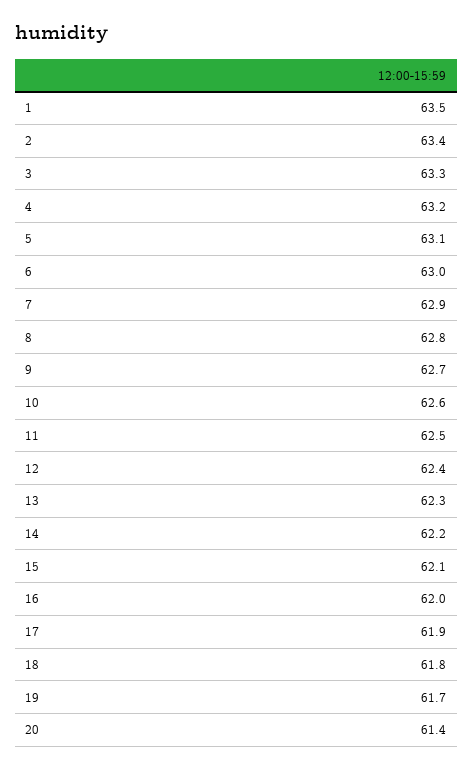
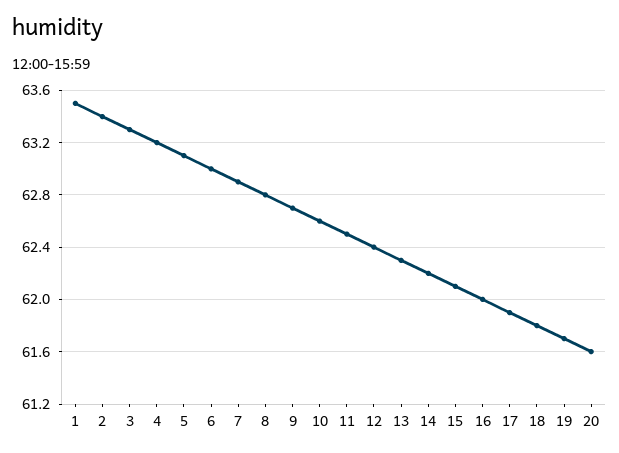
  {
    "1": 63.5,
    "2": 63.4,
    "3": 63.3,
    "4": 63.2,
    "5": 63.1,
    "6": 63,
    "7": 62.9,
    "8": 62.8,
    "9": 62.7,
    "10": 62.6,
    "11": 62.5,
    "12": 62.4,
    "13": 62.3,
    "14": 62.2,
    "15": 62.1,
    "16": 62,
    "17": 61.9,
    "18": 61.8,
    "19": 61.7,
-   "20": 61.4
+   "20": 61.6
  }

